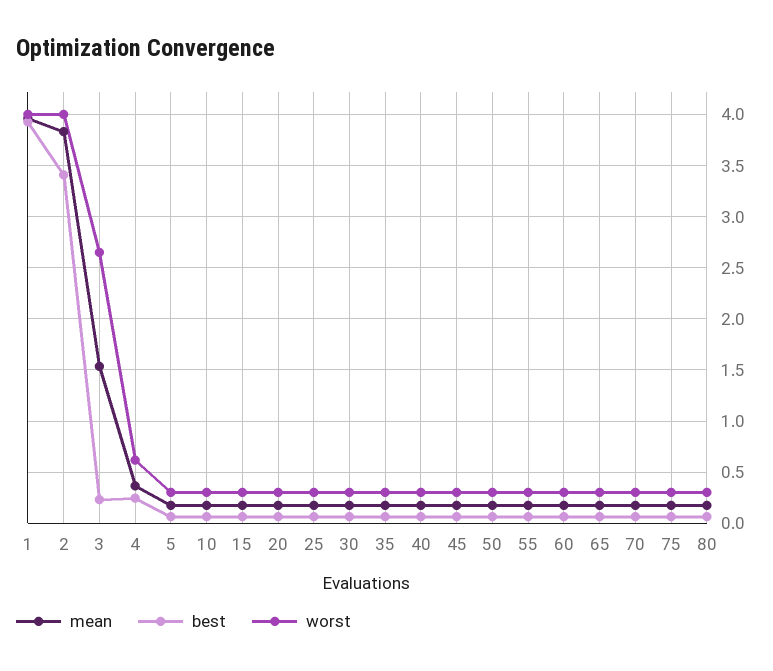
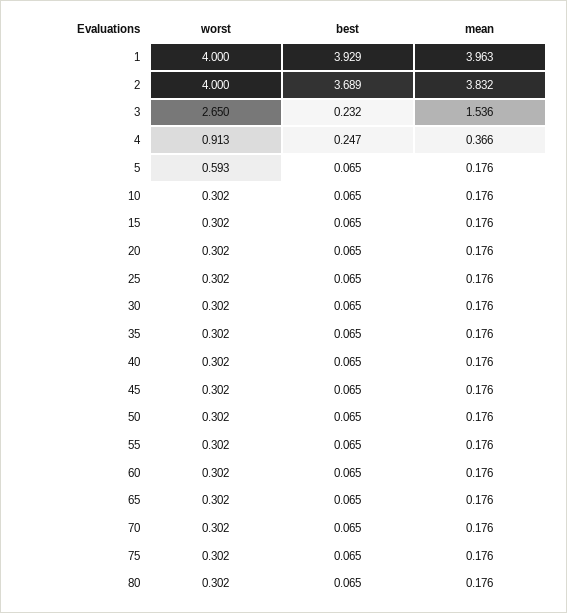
  {
    "mean": {
      "1": 3.963,
      "2": 3.832,
      "3": 1.536,
      "4": 0.366,
      "5": 0.176,
      "10": 0.176,
      "15": 0.176,
      "20": 0.176,
      "25": 0.176,
      "30": 0.176,
      "35": 0.176,
      "40": 0.176,
      "45": 0.176,
      "50": 0.176,
      "55": 0.176,
      "60": 0.176,
      "65": 0.176,
      "70": 0.176,
      "75": 0.176,
      "80": 0.176
    },
    "best": {
      "1": 3.929,
-     "2": 3.4,
+     "2": 3.689,
      "3": 0.232,
      "4": 0.247,
      "5": 0.065,
      "10": 0.065,
      "15": 0.065,
      "20": 0.065,
      "25": 0.065,
      "30": 0.065,
      "35": 0.065,
      "40": 0.065,
      "45": 0.065,
      "50": 0.065,
      "55": 0.065,
      "60": 0.065,
      "65": 0.065,
      "70": 0.065,
      "75": 0.065,
      "80": 0.065
    },
    "worst": {
      "1": 4,
      "2": 4,
      "3": 2.65,
-     "4": 0.6,
+     "4": 0.913,
-     "5": 0.3,
+     "5": 0.593,
      "10": 0.302,
      "15": 0.302,
      "20": 0.302,
      "25": 0.302,
      "30": 0.302,
      "35": 0.302,
      "40": 0.302,
      "45": 0.302,
      "50": 0.302,
      "55": 0.302,
      "60": 0.302,
      "65": 0.302,
      "70": 0.302,
      "75": 0.302,
      "80": 0.302
    }
  }

